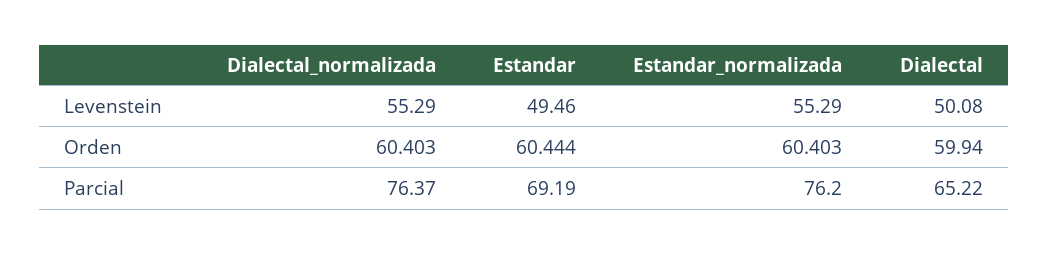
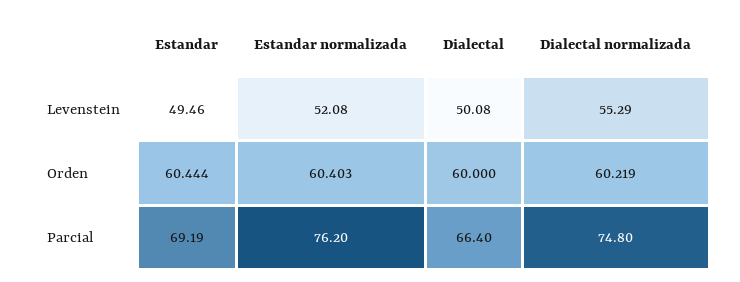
  {
    "Dialectal_normalizada": {
      "Levenstein": 55.29,
-     "Orden": 60.403,
+     "Orden": 60.219,
-     "Parcial": 76.37
+     "Parcial": 74.8
    },
    "Estandar": {
      "Levenstein": 49.46,
      "Orden": 60.444,
      "Parcial": 69.19
    },
    "Estandar_normalizada": {
-     "Levenstein": 55.29,
+     "Levenstein": 52.08,
      "Orden": 60.403,
      "Parcial": 76.2
    },
    "Dialectal": {
      "Levenstein": 50.08,
-     "Orden": 59.94,
+     "Orden": 60,
-     "Parcial": 65.22
+     "Parcial": 66.4
    }
  }

